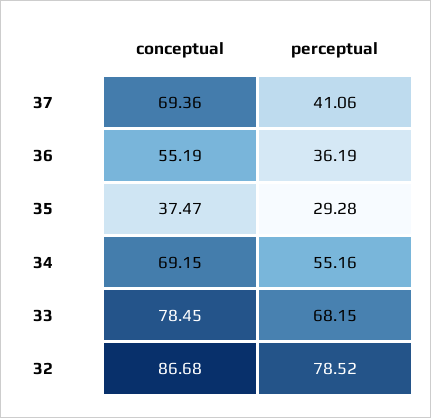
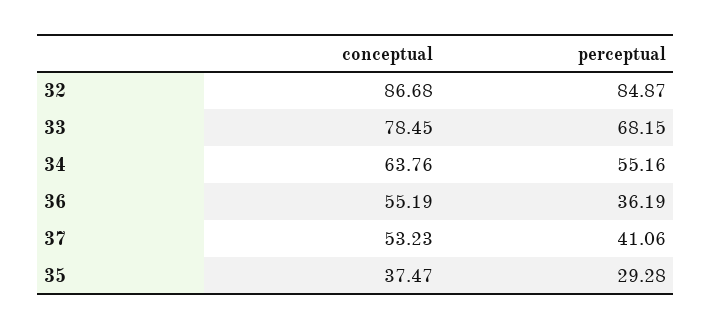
  {
    "conceptual": {
-     "37": 69.36,
+     "37": 53.23,
      "36": 55.19,
      "35": 37.47,
-     "34": 69.15,
+     "34": 63.76,
      "33": 78.45,
      "32": 86.68
    },
    "perceptual": {
      "37": 41.06,
      "36": 36.19,
      "35": 29.28,
      "34": 55.16,
      "33": 68.15,
-     "32": 78.52
+     "32": 84.87
    }
  }

